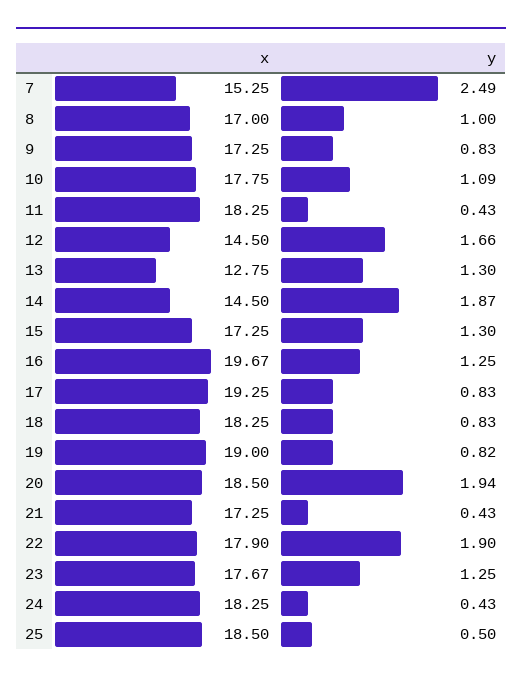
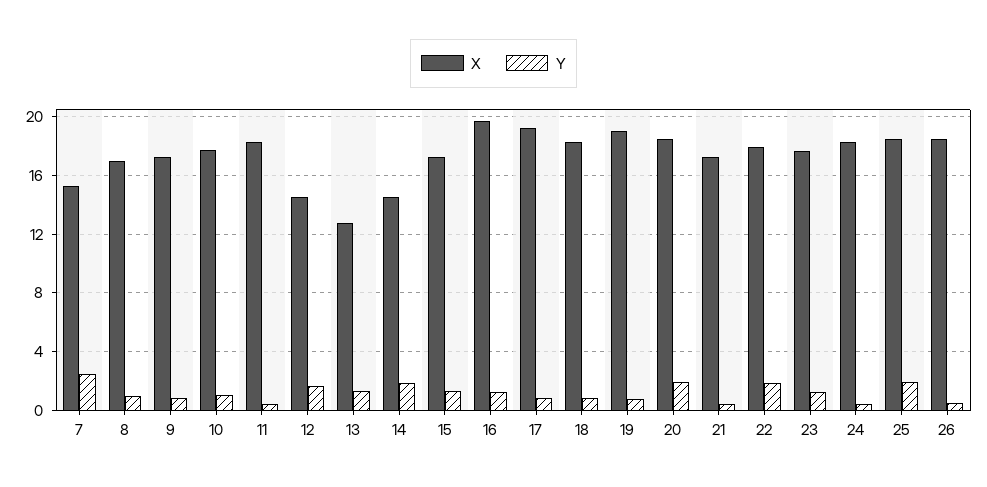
  {
    "x": {
      "7": 15.25,
      "8": 17,
      "9": 17.25,
      "10": 17.75,
      "11": 18.25,
      "12": 14.5,
      "13": 12.75,
      "14": 14.5,
      "15": 17.25,
      "16": 19.67,
      "17": 19.25,
      "18": 18.25,
      "19": 19,
      "20": 18.5,
      "21": 17.25,
      "22": 17.9,
      "23": 17.67,
      "24": 18.25,
-     "25": 18.5
+     "25": 18.5,
+     "26": 18.5
    },
    "y": {
      "7": 2.49,
      "8": 1,
      "9": 0.83,
      "10": 1.09,
      "11": 0.43,
      "12": 1.66,
      "13": 1.3,
      "14": 1.87,
      "15": 1.3,
      "16": 1.25,
      "17": 0.83,
      "18": 0.83,
      "19": 0.82,
      "20": 1.94,
      "21": 0.43,
      "22": 1.9,
      "23": 1.25,
      "24": 0.43,
-     "25": 0.5
+     "25": 2,
+     "26": 0.5
    }
  }

